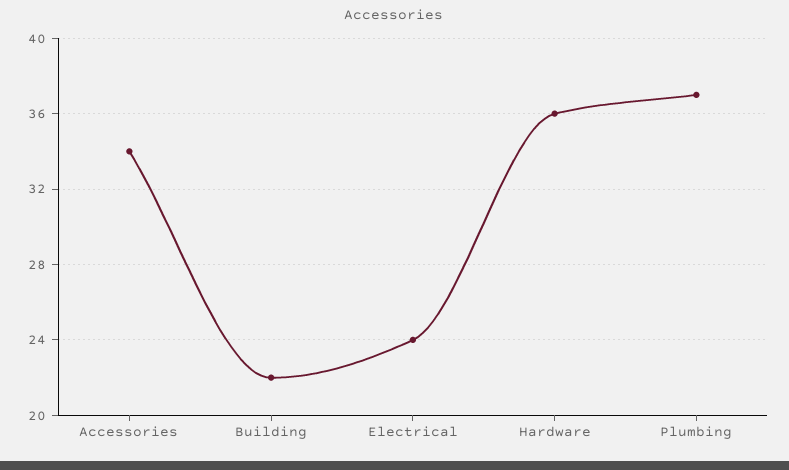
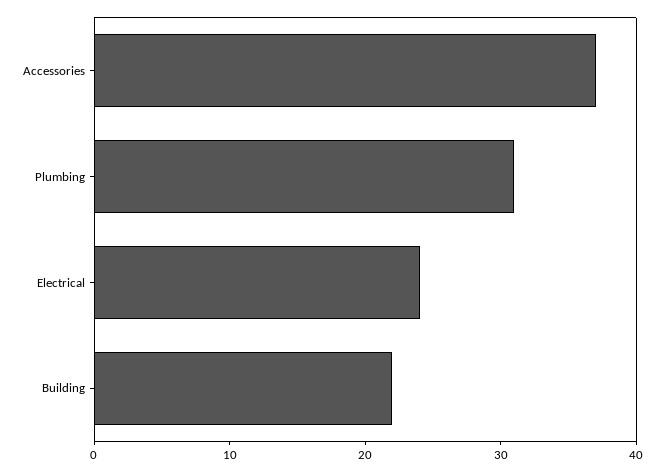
  {
-   "Accessories": 34,
+   "Accessories": 37,
    "Building": 22,
    "Electrical": 24,
-   "Hardware": 36,
-   "Plumbing": 37
+   "Plumbing": 31
  }

